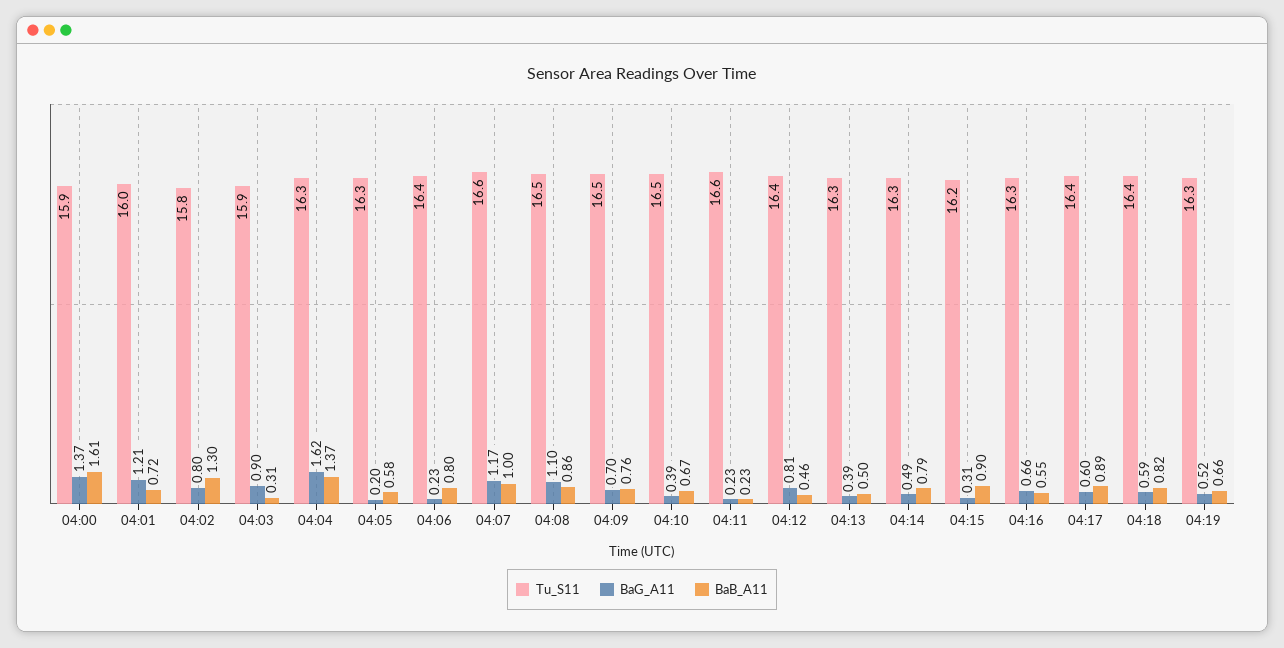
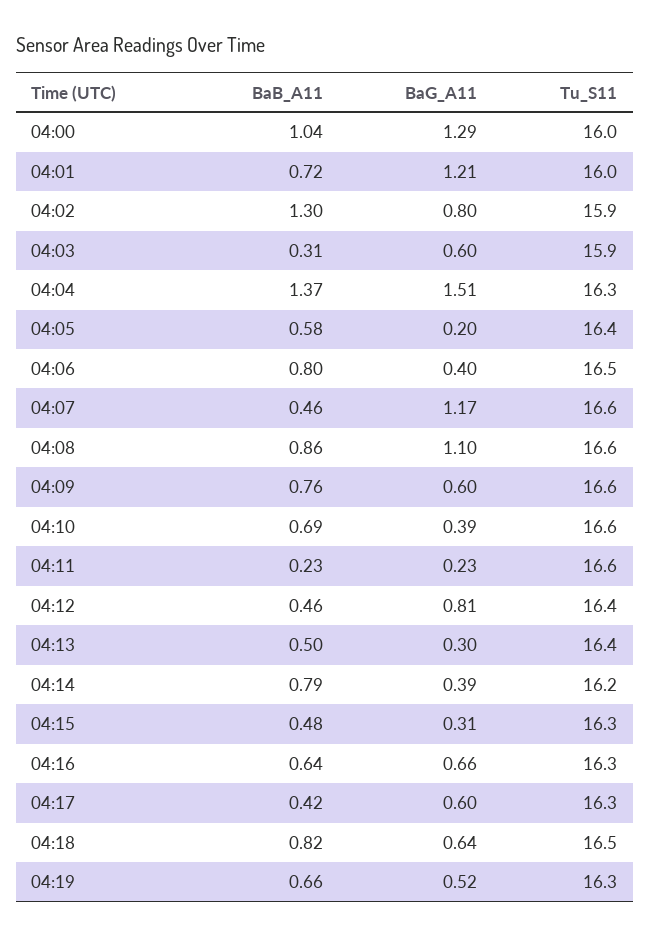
  {
    "Tu_S11": {
-     "04:00": 15.9,
+     "04:00": 16,
      "04:01": 16,
-     "04:02": 15.8,
+     "04:02": 15.9,
      "04:03": 15.9,
      "04:04": 16.3,
-     "04:05": 16.3,
+     "04:05": 16.4,
-     "04:06": 16.4,
+     "04:06": 16.5,
      "04:07": 16.6,
-     "04:08": 16.5,
+     "04:08": 16.6,
-     "04:09": 16.5,
+     "04:09": 16.6,
-     "04:10": 16.5,
+     "04:10": 16.6,
      "04:11": 16.6,
      "04:12": 16.4,
-     "04:13": 16.3,
+     "04:13": 16.4,
-     "04:14": 16.3,
+     "04:14": 16.2,
-     "04:15": 16.2,
+     "04:15": 16.3,
      "04:16": 16.3,
-     "04:17": 16.4,
+     "04:17": 16.3,
-     "04:18": 16.4,
+     "04:18": 16.5,
      "04:19": 16.3
    },
    "BaG_A11": {
-     "04:00": 1.37,
+     "04:00": 1.29,
      "04:01": 1.21,
      "04:02": 0.8,
-     "04:03": 0.9,
+     "04:03": 0.6,
-     "04:04": 1.62,
+     "04:04": 1.51,
      "04:05": 0.2,
-     "04:06": 0.23,
+     "04:06": 0.4,
      "04:07": 1.17,
      "04:08": 1.1,
-     "04:09": 0.7,
+     "04:09": 0.6,
      "04:10": 0.39,
      "04:11": 0.23,
      "04:12": 0.81,
-     "04:13": 0.39,
+     "04:13": 0.3,
-     "04:14": 0.49,
+     "04:14": 0.39,
      "04:15": 0.31,
      "04:16": 0.66,
      "04:17": 0.6,
-     "04:18": 0.59,
+     "04:18": 0.64,
      "04:19": 0.52
    },
    "BaB_A11": {
-     "04:00": 1.61,
+     "04:00": 1.04,
      "04:01": 0.72,
      "04:02": 1.3,
      "04:03": 0.31,
      "04:04": 1.37,
      "04:05": 0.58,
      "04:06": 0.8,
-     "04:07": 1,
+     "04:07": 0.46,
      "04:08": 0.86,
      "04:09": 0.76,
-     "04:10": 0.67,
+     "04:10": 0.69,
      "04:11": 0.23,
      "04:12": 0.46,
      "04:13": 0.5,
      "04:14": 0.79,
-     "04:15": 0.9,
+     "04:15": 0.48,
-     "04:16": 0.55,
+     "04:16": 0.64,
-     "04:17": 0.89,
+     "04:17": 0.42,
      "04:18": 0.82,
      "04:19": 0.66
    }
  }

